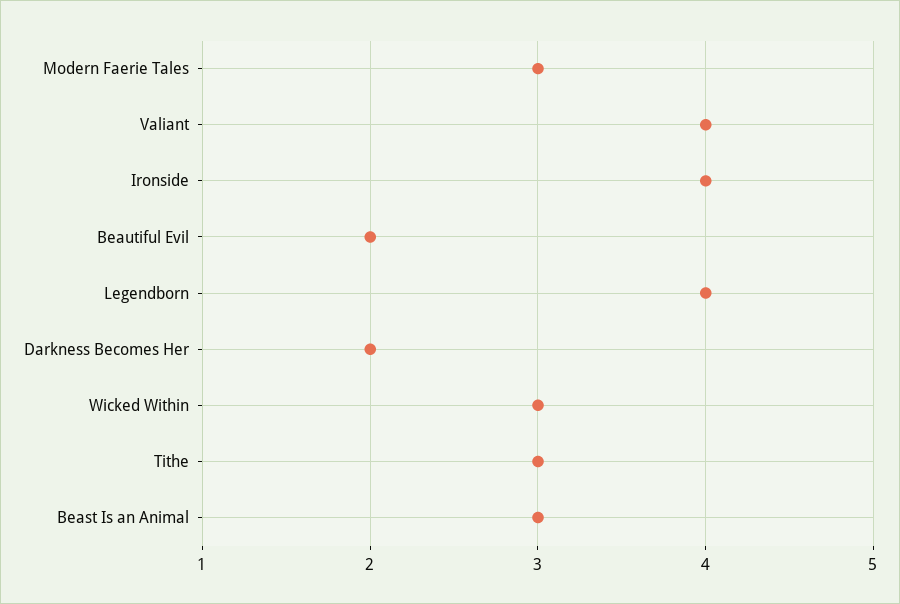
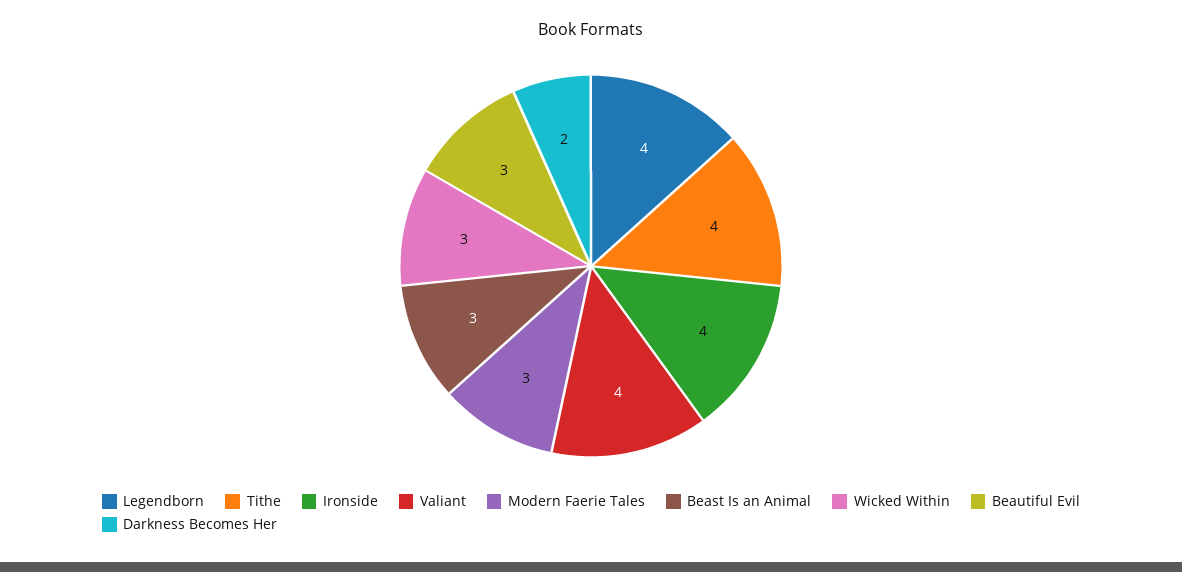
  {
    "Modern Faerie Tales": 3,
    "Valiant": 4,
    "Ironside": 4,
-   "Beautiful Evil": 2,
+   "Beautiful Evil": 3,
    "Legendborn": 4,
    "Darkness Becomes Her": 2,
    "Wicked Within": 3,
-   "Tithe": 3,
+   "Tithe": 4,
    "Beast Is an Animal": 3
  }

